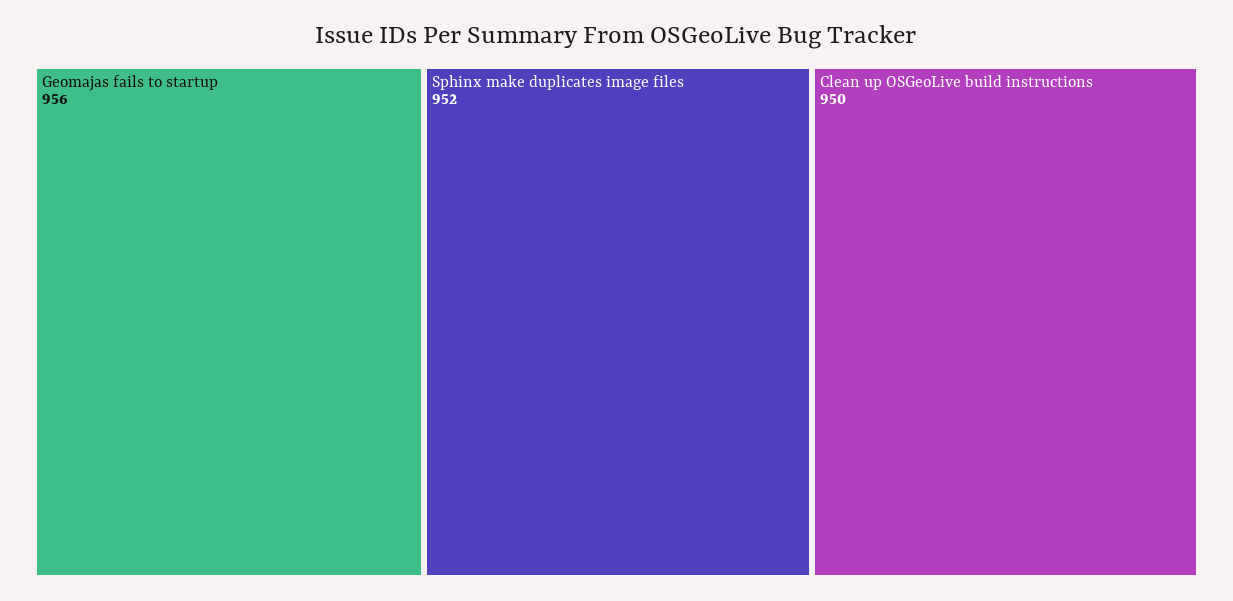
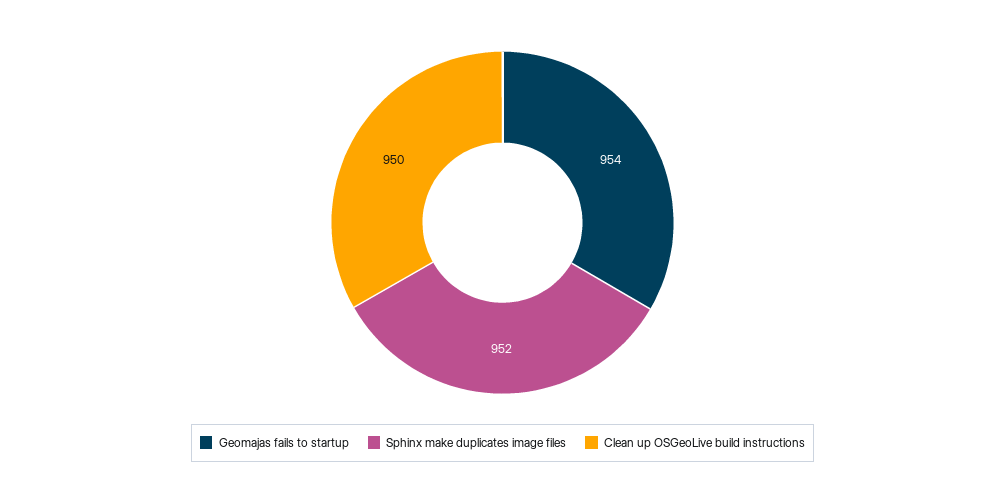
  {
-   "Geomajas fails to startup": 956,
+   "Geomajas fails to startup": 954,
    "Sphinx make duplicates image files": 952,
    "Clean up OSGeoLive build instructions": 950
  }

